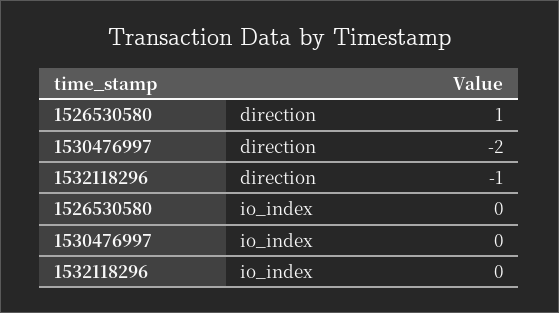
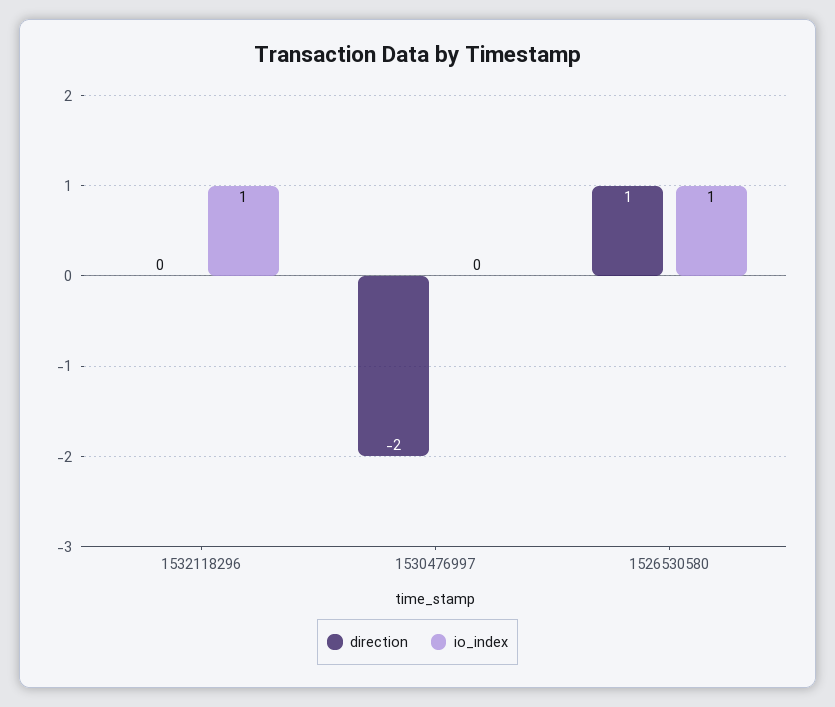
  {
    "direction": {
      "1526530580": 1,
      "1530476997": -2,
-     "1532118296": -1
+     "1532118296": 0
    },
    "io_index": {
-     "1526530580": 0,
+     "1526530580": 1,
      "1530476997": 0,
-     "1532118296": 0
+     "1532118296": 1
    }
  }

